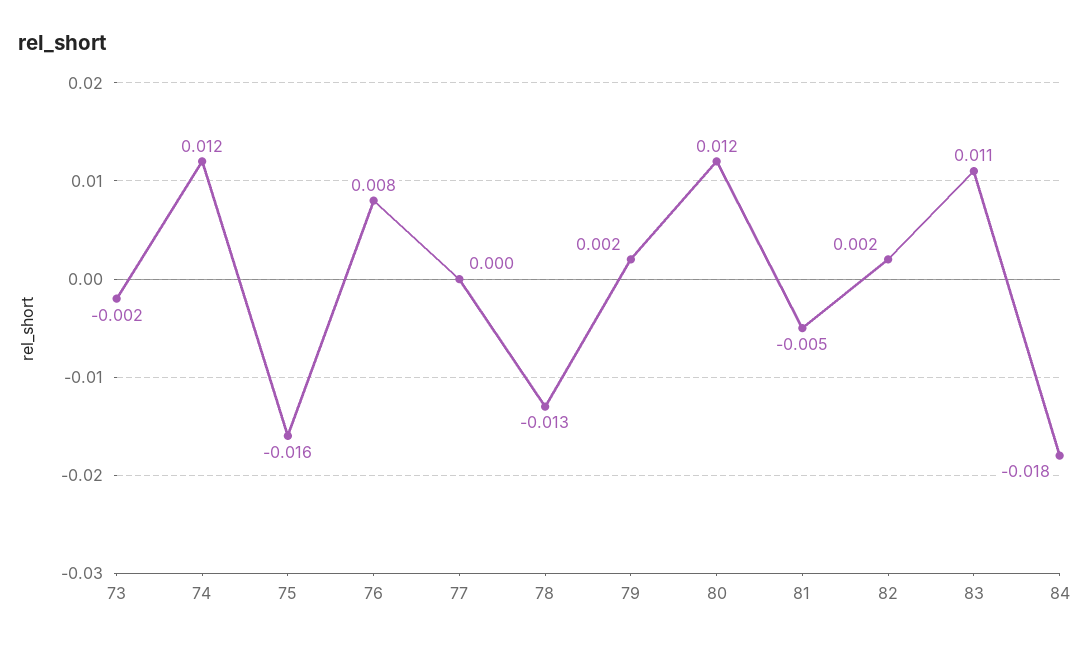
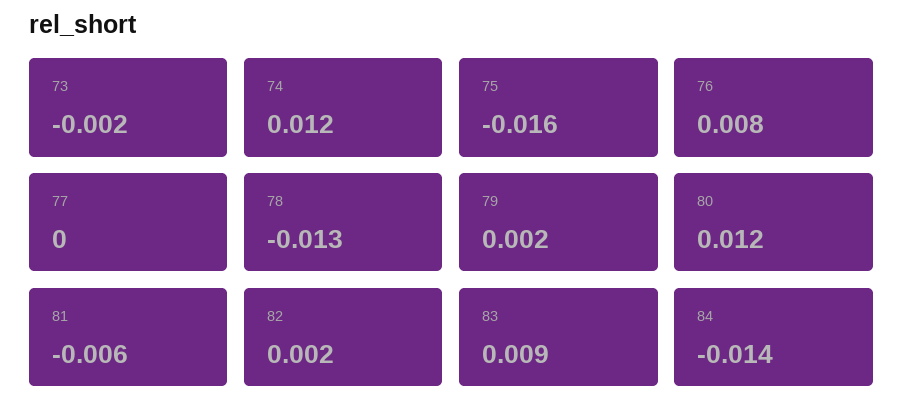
  {
    "73": -0.002,
    "74": 0.012,
    "75": -0.016,
    "76": 0.008,
    "77": 0,
    "78": -0.013,
    "79": 0.002,
    "80": 0.012,
-   "81": -0.005,
+   "81": -0.006,
    "82": 0.002,
-   "83": 0.011,
+   "83": 0.009,
-   "84": -0.018
+   "84": -0.014
  }

